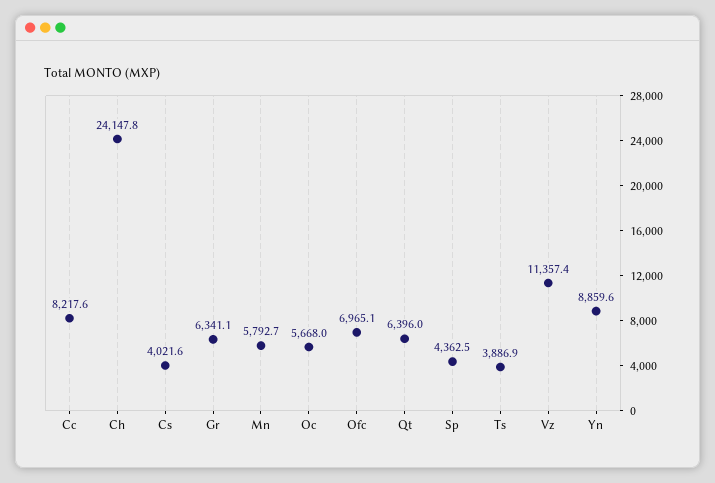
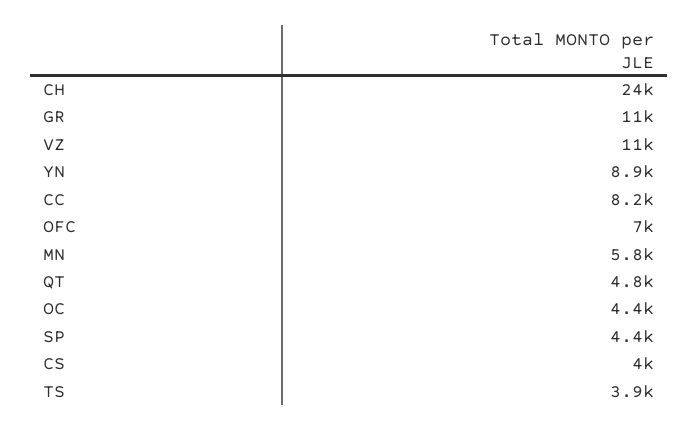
  {
    "Cc": 8217.6,
    "Ch": 24147.8,
    "Cs": 4021.6,
-   "Gr": 6341.1,
+   "Gr": 11000,
    "Mn": 5792.7,
-   "Oc": 5668,
+   "Oc": 4400,
    "Ofc": 6965.1,
-   "Qt": 6396,
+   "Qt": 4800,
    "Sp": 4362.5,
    "Ts": 3886.9,
    "Vz": 11357.4,
    "Yn": 8859.6
  }

